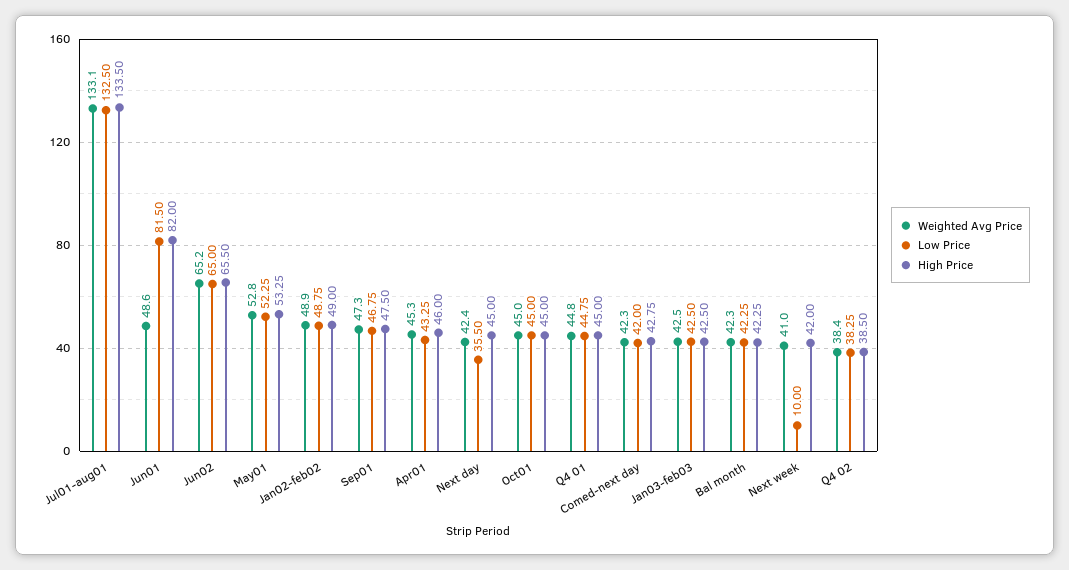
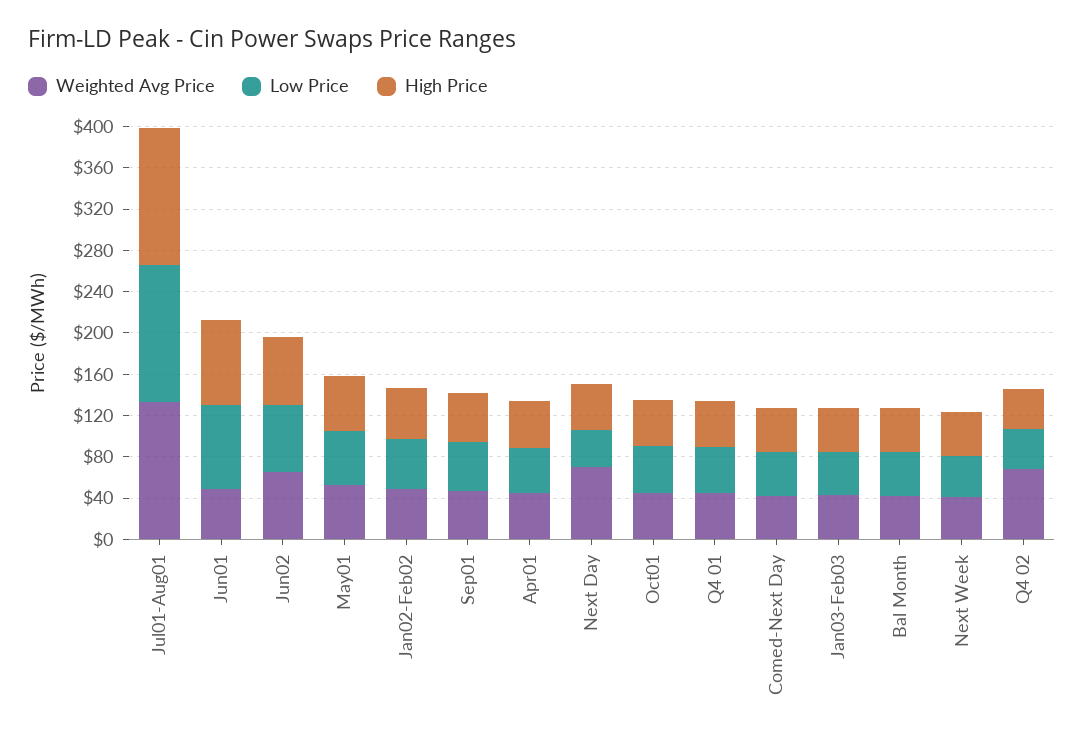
  {
    "Weighted Avg Price": {
      "Jul01-aug01": 133.1,
      "Jun01": 48.6,
      "Jun02": 65.2,
      "May01": 52.8,
      "Jan02-feb02": 48.9,
      "Sep01": 47.3,
      "Apr01": 45.3,
-     "Next day": 42.4,
+     "Next day": 70,
      "Oct01": 45,
      "Q4 01": 44.8,
      "Comed-next day": 42.3,
      "Jan03-feb03": 42.5,
      "Bal month": 42.3,
      "Next week": 41,
-     "Q4 02": 38.4
+     "Q4 02": 70
    },
    "Low Price": {
      "Jul01-aug01": 132.5,
      "Jun01": 81.5,
      "Jun02": 65,
      "May01": 52.25,
      "Jan02-feb02": 48.75,
      "Sep01": 46.75,
      "Apr01": 43.25,
      "Next day": 35.5,
      "Oct01": 45,
      "Q4 01": 44.75,
      "Comed-next day": 42,
      "Jan03-feb03": 42.5,
      "Bal month": 42.25,
-     "Next week": 10,
+     "Next week": 40,
      "Q4 02": 38.25
    },
    "High Price": {
      "Jul01-aug01": 133.5,
      "Jun01": 82,
      "Jun02": 65.5,
      "May01": 53.25,
      "Jan02-feb02": 49,
      "Sep01": 47.5,
      "Apr01": 46,
      "Next day": 45,
      "Oct01": 45,
      "Q4 01": 45,
      "Comed-next day": 42.75,
      "Jan03-feb03": 42.5,
      "Bal month": 42.25,
      "Next week": 42,
      "Q4 02": 38.5
    }
  }

